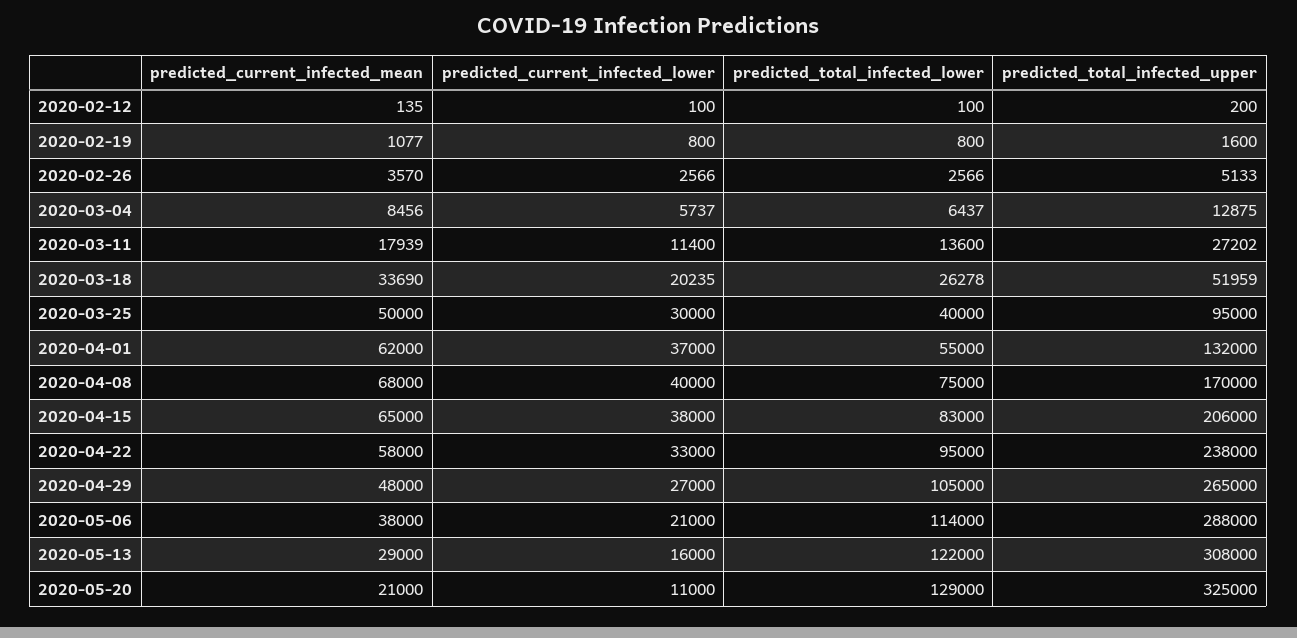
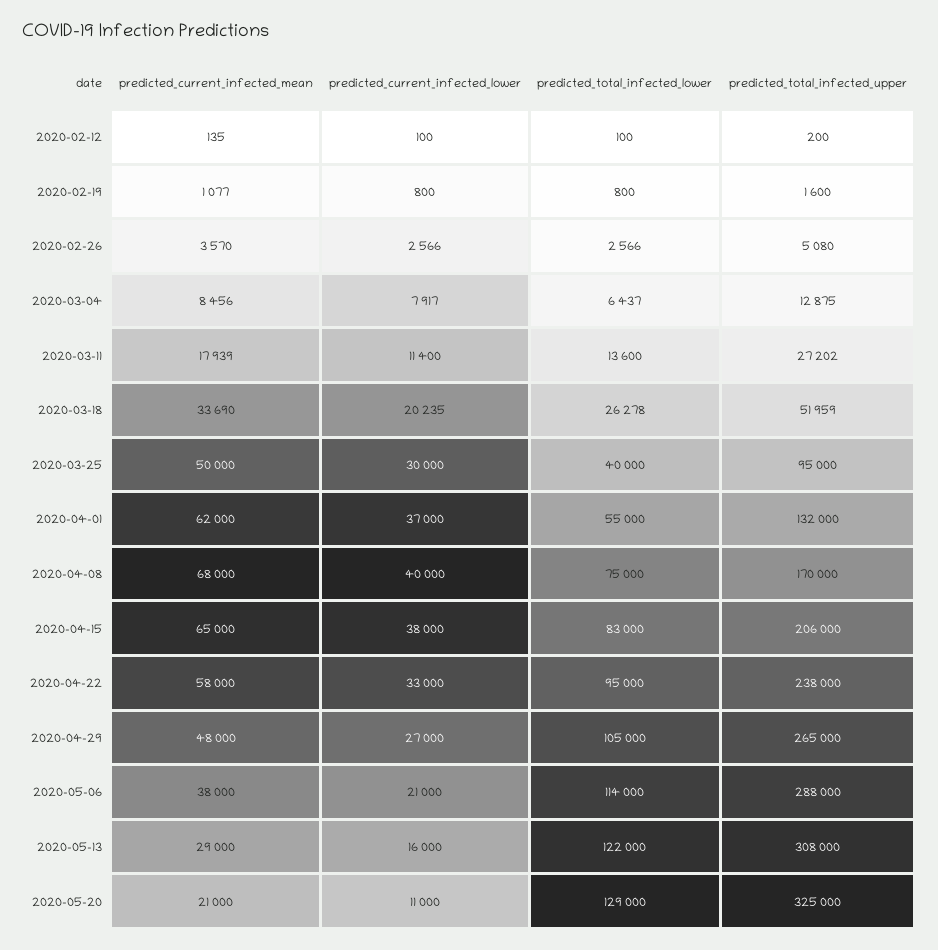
  {
    "predicted_current_infected_mean": {
      "2020-02-12": 135,
      "2020-02-19": 1077,
      "2020-02-26": 3570,
      "2020-03-04": 8456,
      "2020-03-11": 17939,
      "2020-03-18": 33690,
      "2020-03-25": 50000,
      "2020-04-01": 62000,
      "2020-04-08": 68000,
      "2020-04-15": 65000,
      "2020-04-22": 58000,
      "2020-04-29": 48000,
      "2020-05-06": 38000,
      "2020-05-13": 29000,
      "2020-05-20": 21000
    },
    "predicted_current_infected_lower": {
      "2020-02-12": 100,
      "2020-02-19": 800,
      "2020-02-26": 2566,
-     "2020-03-04": 5737,
+     "2020-03-04": 7917,
      "2020-03-11": 11400,
      "2020-03-18": 20235,
      "2020-03-25": 30000,
      "2020-04-01": 37000,
      "2020-04-08": 40000,
      "2020-04-15": 38000,
      "2020-04-22": 33000,
      "2020-04-29": 27000,
      "2020-05-06": 21000,
      "2020-05-13": 16000,
      "2020-05-20": 11000
    },
    "predicted_total_infected_lower": {
      "2020-02-12": 100,
      "2020-02-19": 800,
      "2020-02-26": 2566,
      "2020-03-04": 6437,
      "2020-03-11": 13600,
      "2020-03-18": 26278,
      "2020-03-25": 40000,
      "2020-04-01": 55000,
      "2020-04-08": 75000,
      "2020-04-15": 83000,
      "2020-04-22": 95000,
      "2020-04-29": 105000,
      "2020-05-06": 114000,
      "2020-05-13": 122000,
      "2020-05-20": 129000
    },
    "predicted_total_infected_upper": {
      "2020-02-12": 200,
      "2020-02-19": 1600,
-     "2020-02-26": 5133,
+     "2020-02-26": 5080,
      "2020-03-04": 12875,
      "2020-03-11": 27202,
      "2020-03-18": 51959,
      "2020-03-25": 95000,
      "2020-04-01": 132000,
      "2020-04-08": 170000,
      "2020-04-15": 206000,
      "2020-04-22": 238000,
      "2020-04-29": 265000,
      "2020-05-06": 288000,
      "2020-05-13": 308000,
      "2020-05-20": 325000
    }
  }

